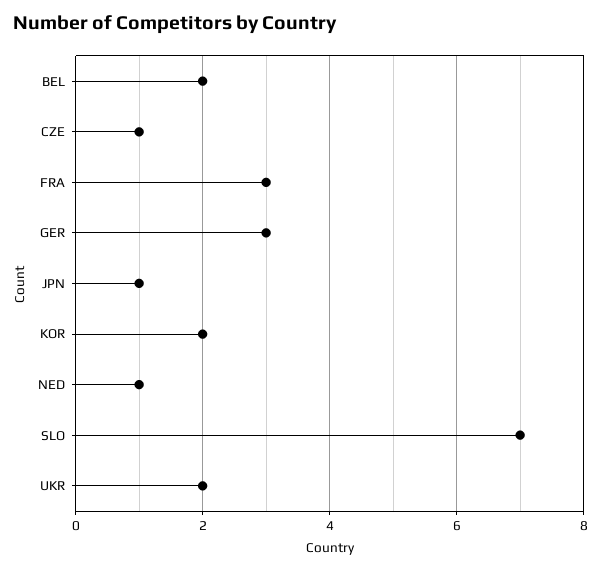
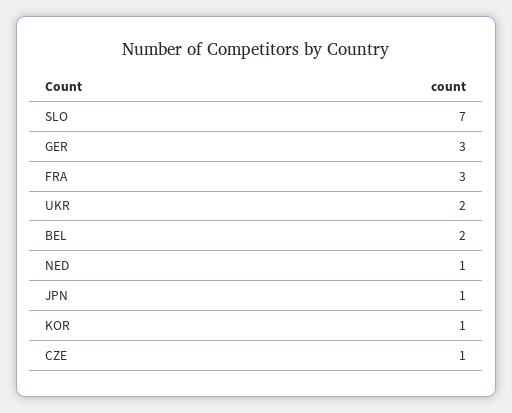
  {
    "BEL": 2,
    "CZE": 1,
    "FRA": 3,
    "GER": 3,
    "JPN": 1,
-   "KOR": 2,
+   "KOR": 1,
    "NED": 1,
    "SLO": 7,
    "UKR": 2
  }

